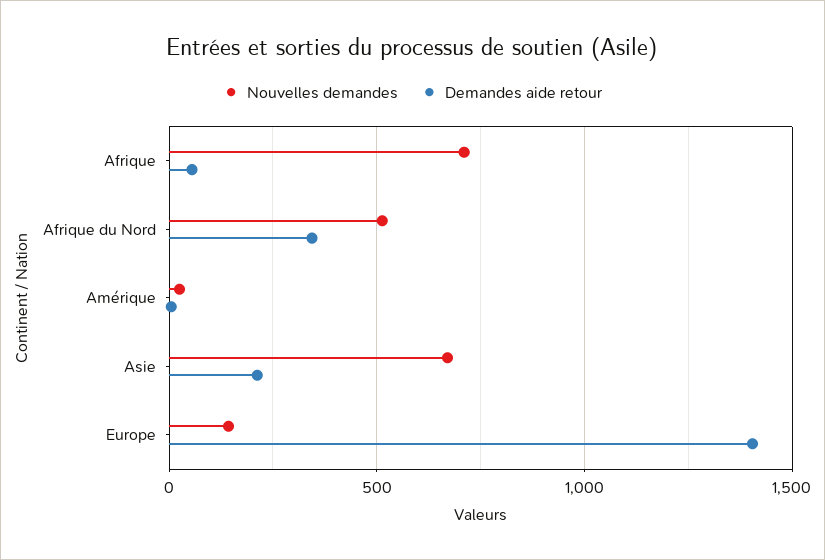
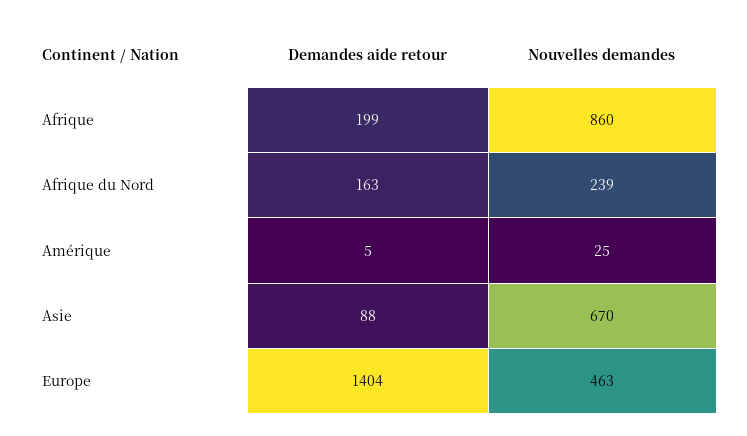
  {
    "Nouvelles demandes": {
-     "Afrique": 700,
+     "Afrique": 860,
-     "Afrique du Nord": 500,
+     "Afrique du Nord": 239,
      "Amérique": 25,
      "Asie": 670,
-     "Europe": 150
+     "Europe": 463
    },
    "Demandes aide retour": {
-     "Afrique": 50,
+     "Afrique": 199,
-     "Afrique du Nord": 350,
+     "Afrique du Nord": 163,
      "Amérique": 5,
-     "Asie": 200,
+     "Asie": 88,
      "Europe": 1404
    }
  }

